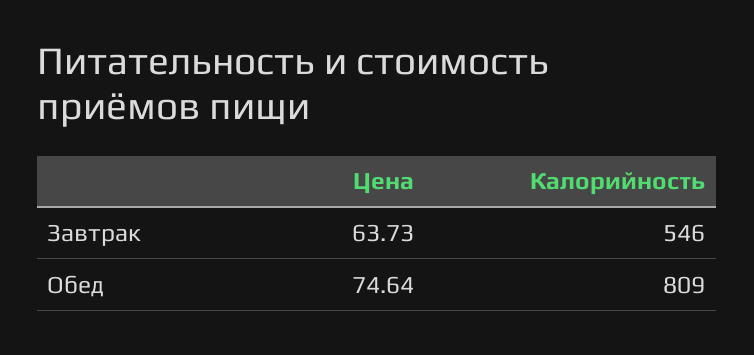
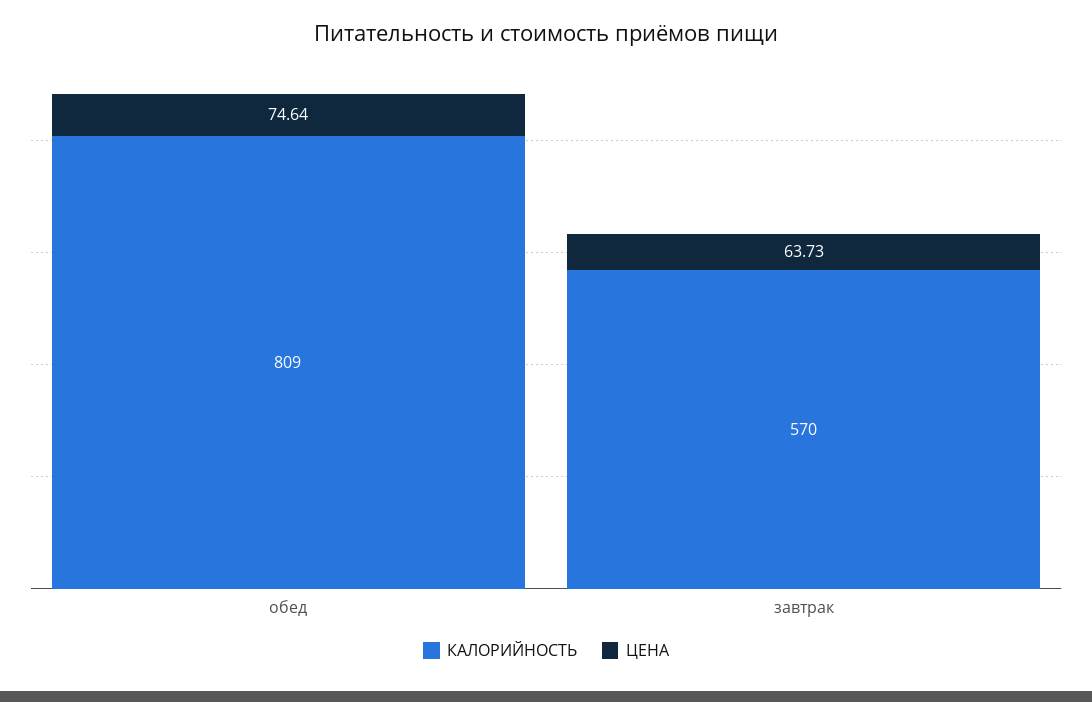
  {
    "Цена": {
      "Завтрак": 63.73,
      "Обед": 74.64
    },
    "Калорийность": {
-     "Завтрак": 546,
+     "Завтрак": 570,
      "Обед": 809
    }
  }

